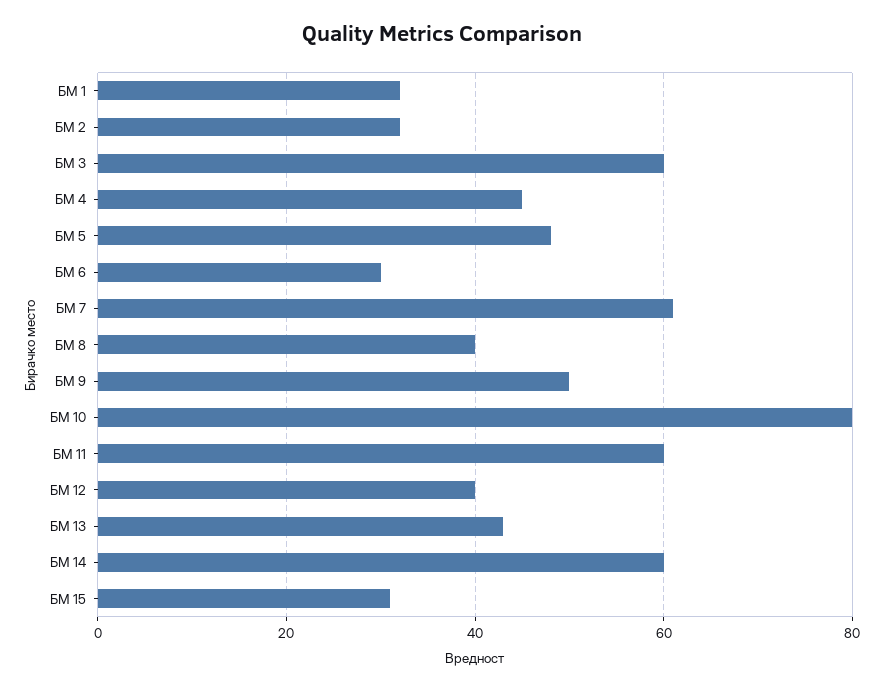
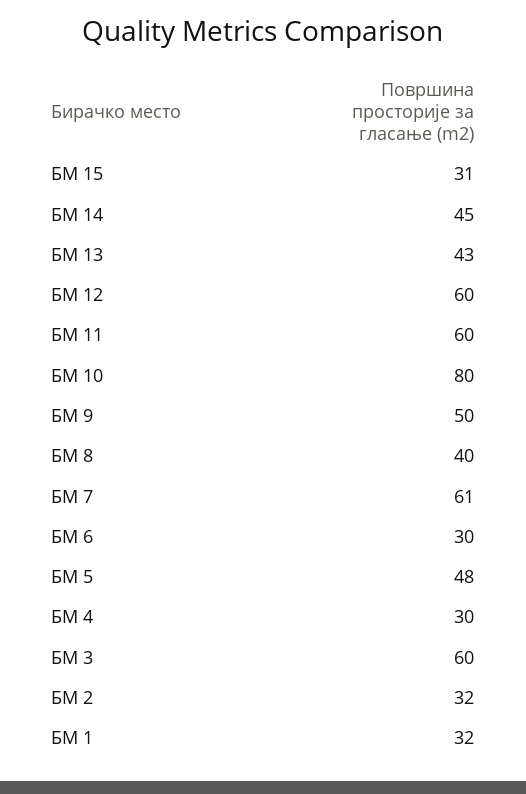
  {
    "БМ 1": 32,
    "БМ 2": 32,
    "БМ 3": 60,
-   "БМ 4": 45,
+   "БМ 4": 30,
    "БМ 5": 48,
    "БМ 6": 30,
    "БМ 7": 61,
    "БМ 8": 40,
    "БМ 9": 50,
    "БМ 10": 80,
    "БМ 11": 60,
-   "БМ 12": 40,
+   "БМ 12": 60,
    "БМ 13": 43,
-   "БМ 14": 60,
+   "БМ 14": 45,
    "БМ 15": 31
  }

